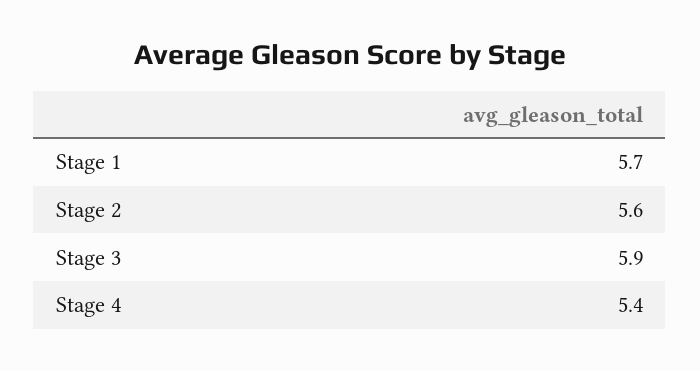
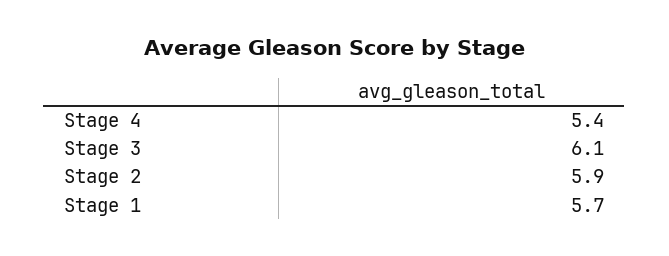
  {
    "Stage 1": 5.7,
-   "Stage 2": 5.6,
+   "Stage 2": 5.9,
-   "Stage 3": 5.9,
+   "Stage 3": 6.1,
    "Stage 4": 5.4
  }

